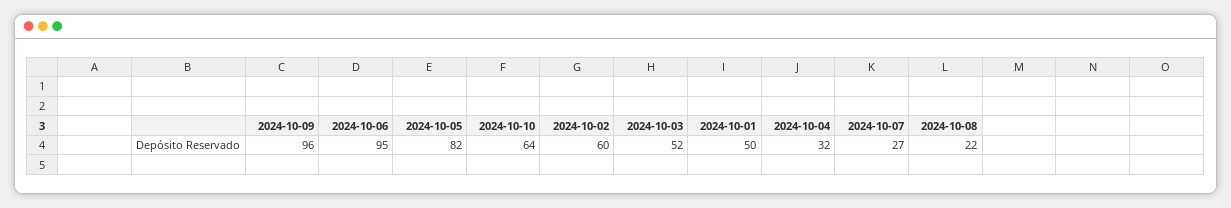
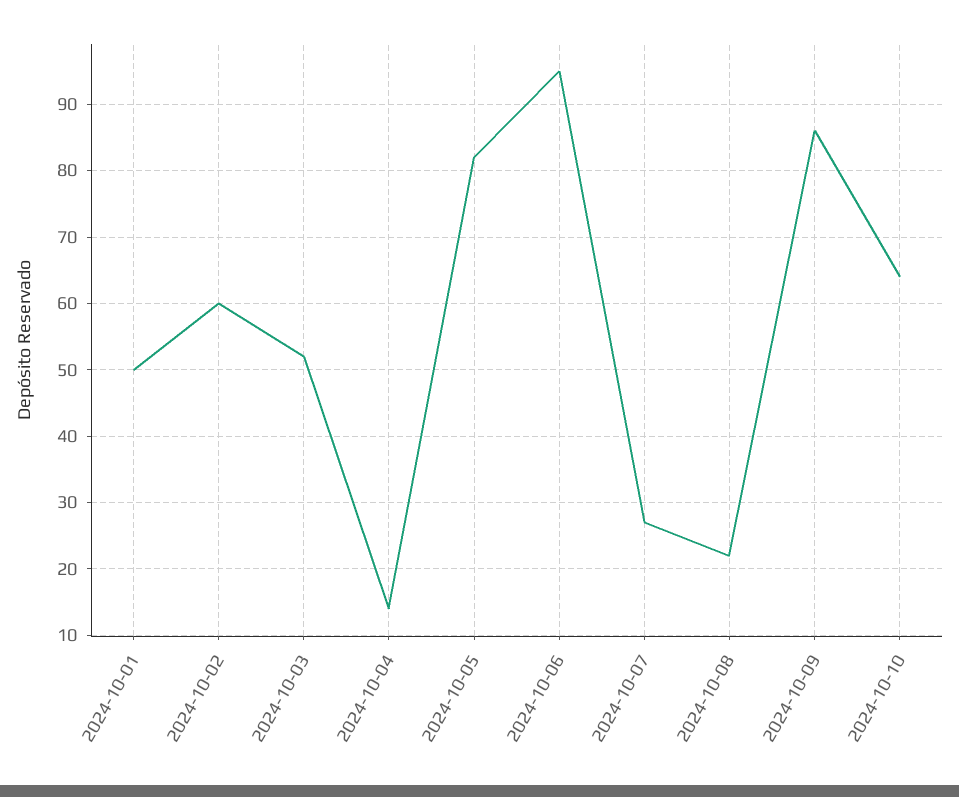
  {
-   "2024-10-09": 96,
+   "2024-10-09": 86,
    "2024-10-06": 95,
    "2024-10-05": 82,
    "2024-10-10": 64,
    "2024-10-02": 60,
    "2024-10-03": 52,
    "2024-10-01": 50,
-   "2024-10-04": 32,
+   "2024-10-04": 14,
    "2024-10-07": 27,
    "2024-10-08": 22
  }

